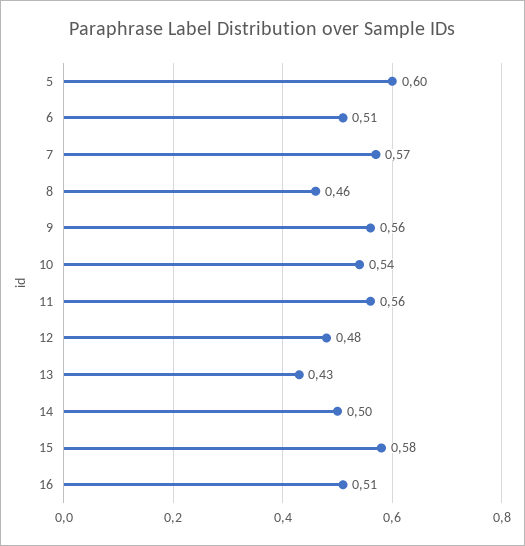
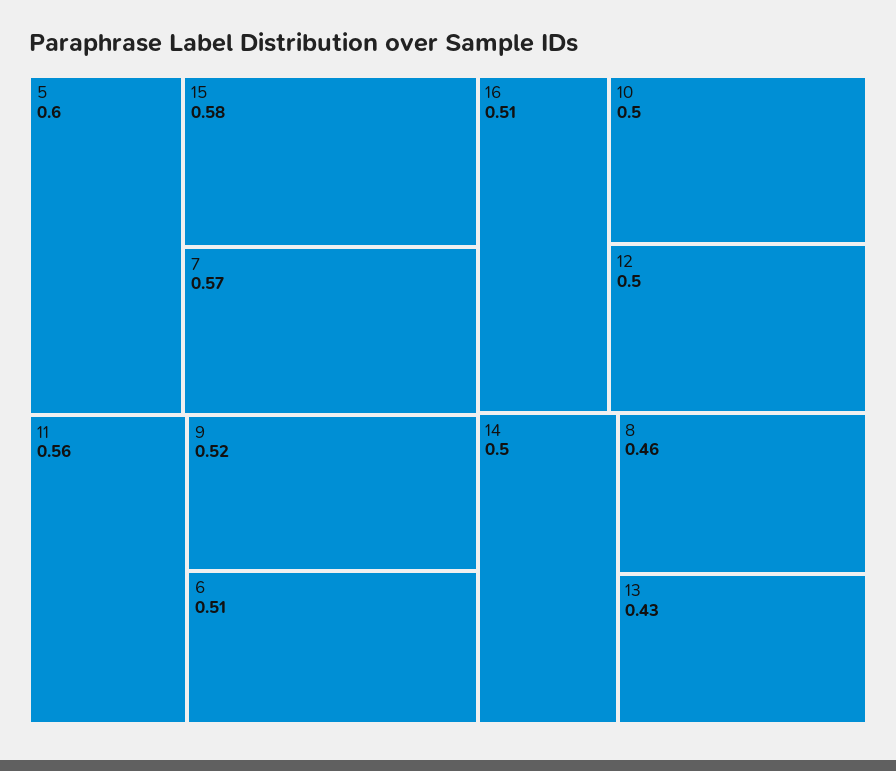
  {
    "5": 0.6,
    "6": 0.51,
    "7": 0.57,
    "8": 0.46,
-   "9": 0.56,
+   "9": 0.52,
-   "10": 0.54,
+   "10": 0.5,
    "11": 0.56,
-   "12": 0.48,
+   "12": 0.5,
    "13": 0.43,
    "14": 0.5,
    "15": 0.58,
    "16": 0.51
  }

